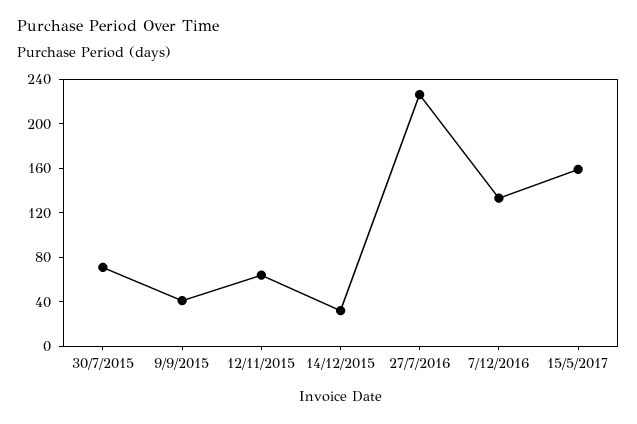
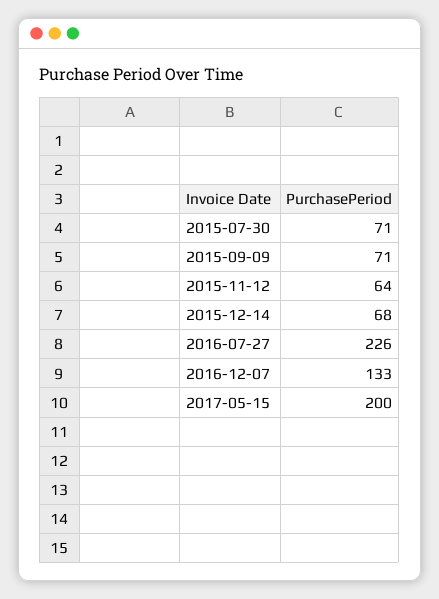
  {
    "30/7/2015": 71,
-   "9/9/2015": 40,
+   "9/9/2015": 71,
    "12/11/2015": 64,
-   "14/12/2015": 30,
+   "14/12/2015": 68,
    "27/7/2016": 226,
    "7/12/2016": 133,
-   "15/5/2017": 160
+   "15/5/2017": 200
  }

